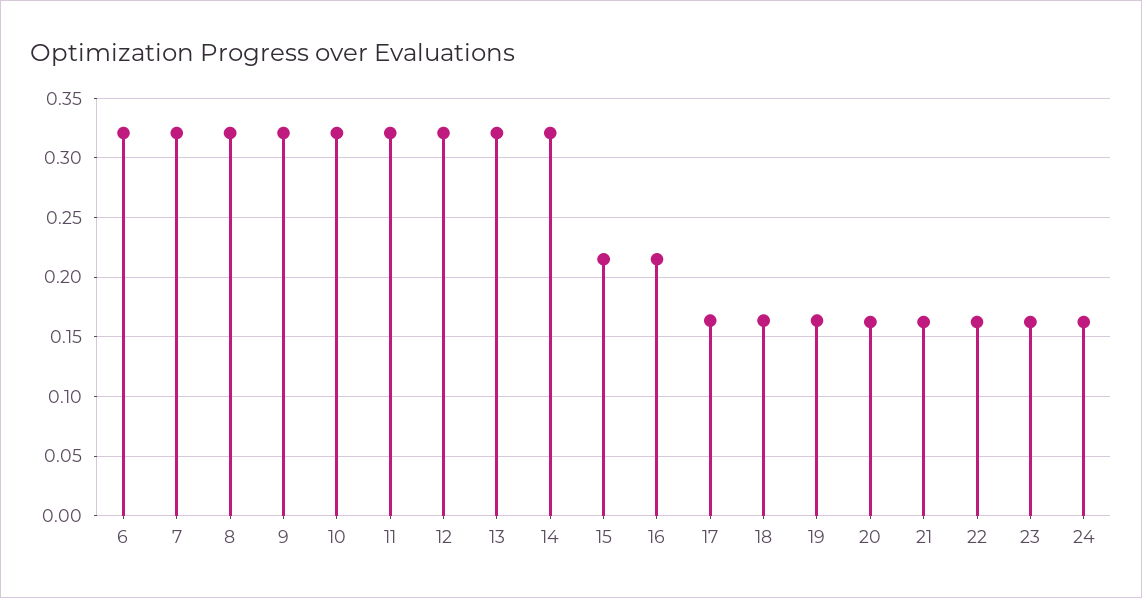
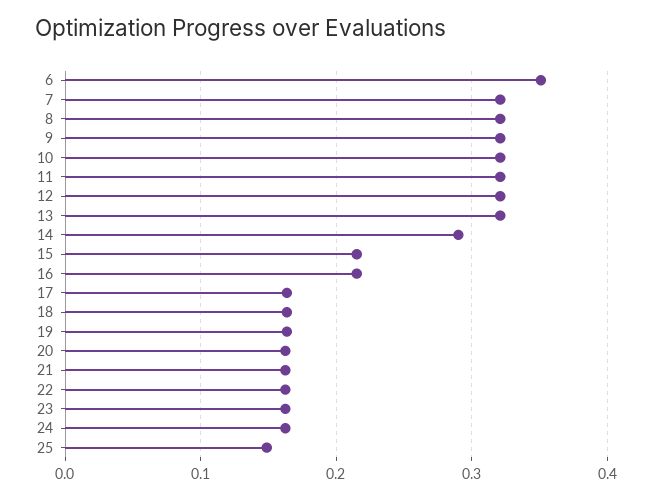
  {
-   "6": 0.32,
+   "6": 0.35,
    "7": 0.32,
    "8": 0.32,
    "9": 0.32,
    "10": 0.32,
    "11": 0.32,
    "12": 0.32,
    "13": 0.32,
-   "14": 0.32,
+   "14": 0.29,
    "15": 0.22,
    "16": 0.22,
    "17": 0.16,
    "18": 0.16,
    "19": 0.16,
    "20": 0.16,
    "21": 0.16,
    "22": 0.16,
    "23": 0.16,
-   "24": 0.16
+   "24": 0.16,
+   "25": 0.15
  }

